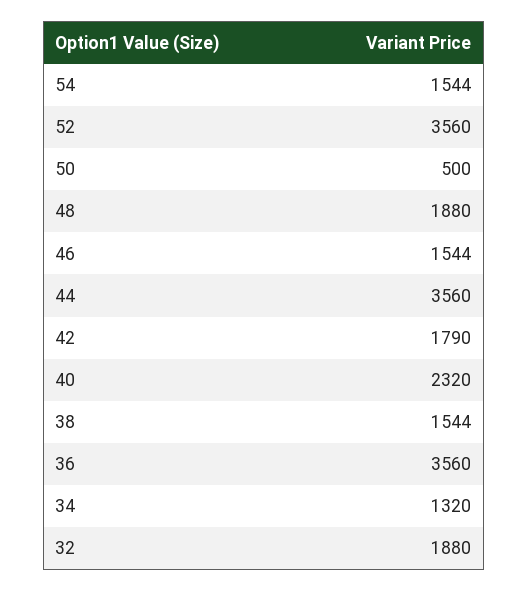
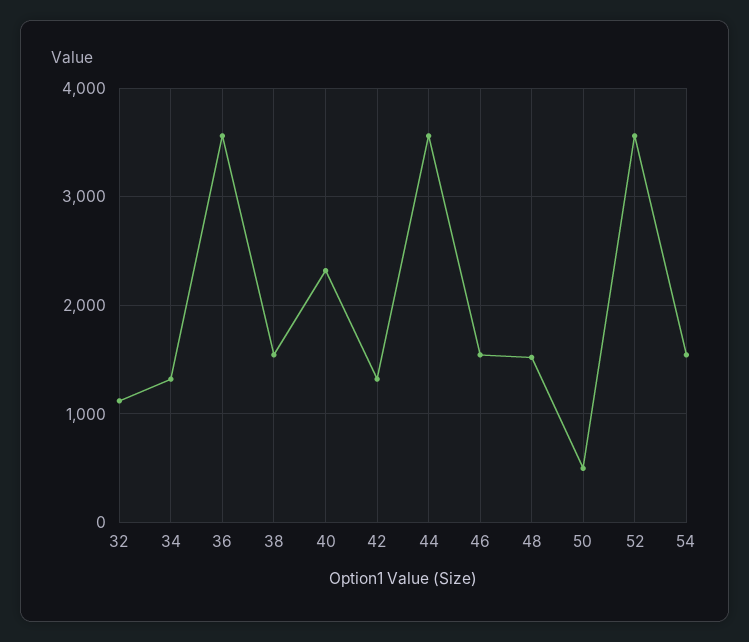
  {
    "54": 1544,
    "52": 3560,
    "50": 500,
-   "48": 1880,
+   "48": 1500,
    "46": 1544,
    "44": 3560,
-   "42": 1790,
+   "42": 1300,
    "40": 2320,
    "38": 1544,
    "36": 3560,
    "34": 1320,
-   "32": 1880
+   "32": 1100
  }

